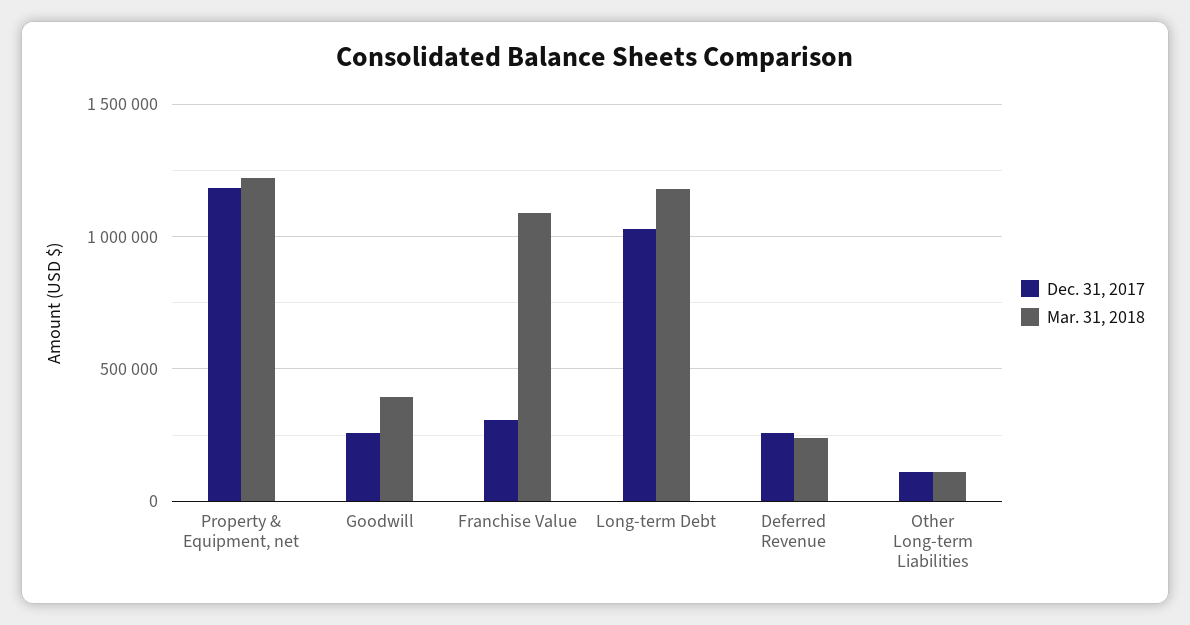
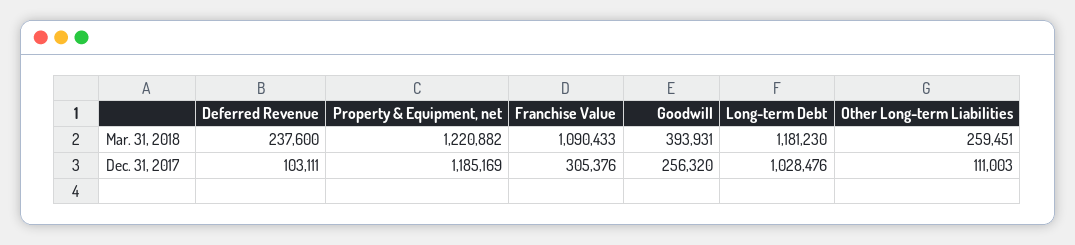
  {
    "Dec. 31, 2017": {
      "Property & Equipment, net": 1185169,
      "Goodwill": 256320,
      "Franchise Value": 305376,
      "Long-term Debt": 1028476,
-     "Deferred Revenue": 250000,
+     "Deferred Revenue": 103111,
      "Other Long-term Liabilities": 111003
    },
    "Mar. 31, 2018": {
      "Property & Equipment, net": 1220882,
      "Goodwill": 393931,
      "Franchise Value": 1090433,
      "Long-term Debt": 1181230,
      "Deferred Revenue": 237600,
-     "Other Long-term Liabilities": 100000
+     "Other Long-term Liabilities": 259451
    }
  }

